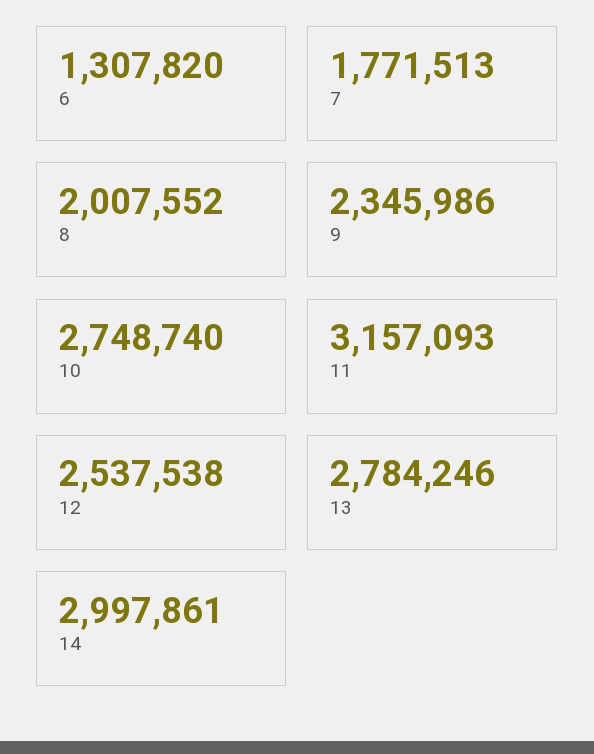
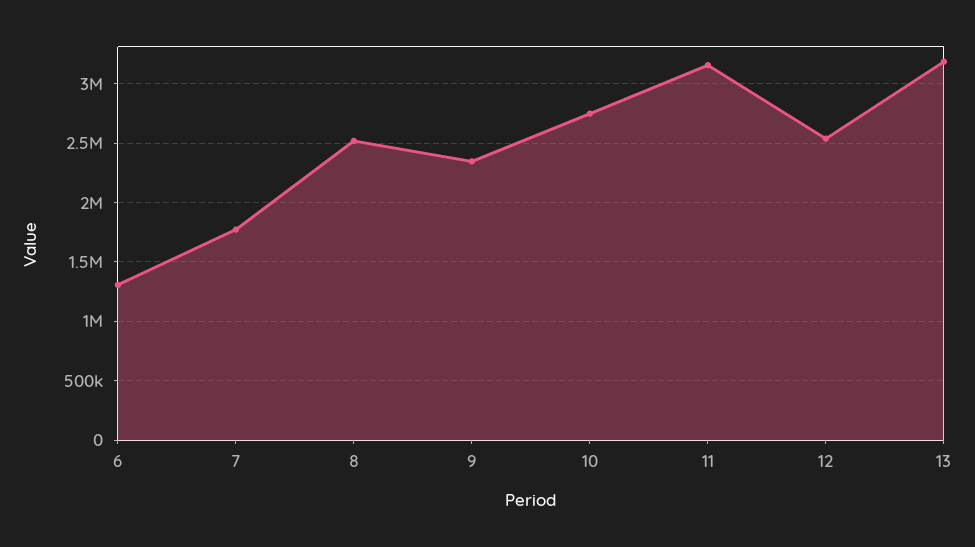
  {
    "6": 1307820,
    "7": 1771513,
-   "8": 2007552,
+   "8": 2500000,
    "9": 2345986,
    "10": 2748740,
    "11": 3157093,
    "12": 2537538,
-   "13": 2784246,
+   "13": 3200000
-   "14": 2997861
  }

